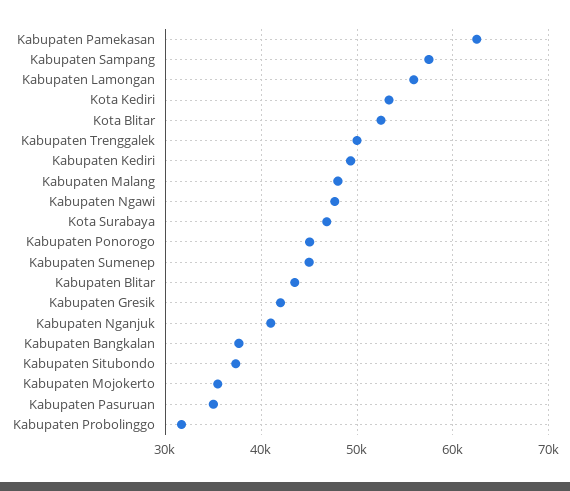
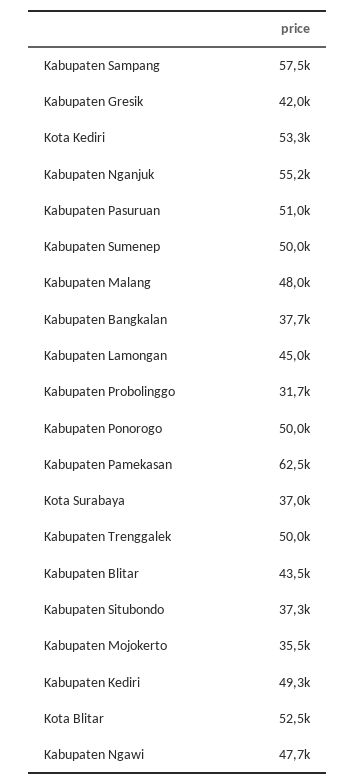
  {
    "Kabupaten Pamekasan": 62500,
    "Kabupaten Sampang": 57500,
-   "Kabupaten Lamongan": 56000,
+   "Kabupaten Lamongan": 45000,
    "Kota Kediri": 53300,
    "Kota Blitar": 52500,
    "Kabupaten Trenggalek": 50000,
    "Kabupaten Kediri": 49300,
    "Kabupaten Malang": 48000,
    "Kabupaten Ngawi": 47700,
-   "Kota Surabaya": 47000,
+   "Kota Surabaya": 37000,
-   "Kabupaten Ponorogo": 45000,
+   "Kabupaten Ponorogo": 50000,
-   "Kabupaten Sumenep": 45000,
+   "Kabupaten Sumenep": 50000,
    "Kabupaten Blitar": 43500,
    "Kabupaten Gresik": 42000,
-   "Kabupaten Nganjuk": 41000,
+   "Kabupaten Nganjuk": 55200,
    "Kabupaten Bangkalan": 37700,
    "Kabupaten Situbondo": 37300,
    "Kabupaten Mojokerto": 35500,
-   "Kabupaten Pasuruan": 35000,
+   "Kabupaten Pasuruan": 51000,
    "Kabupaten Probolinggo": 31700
  }

